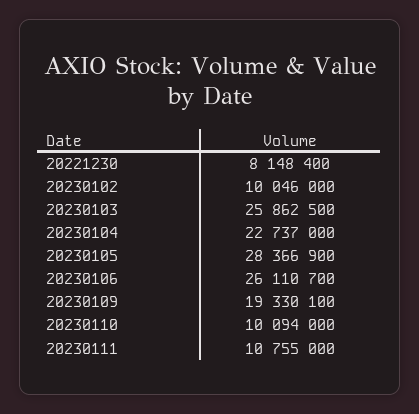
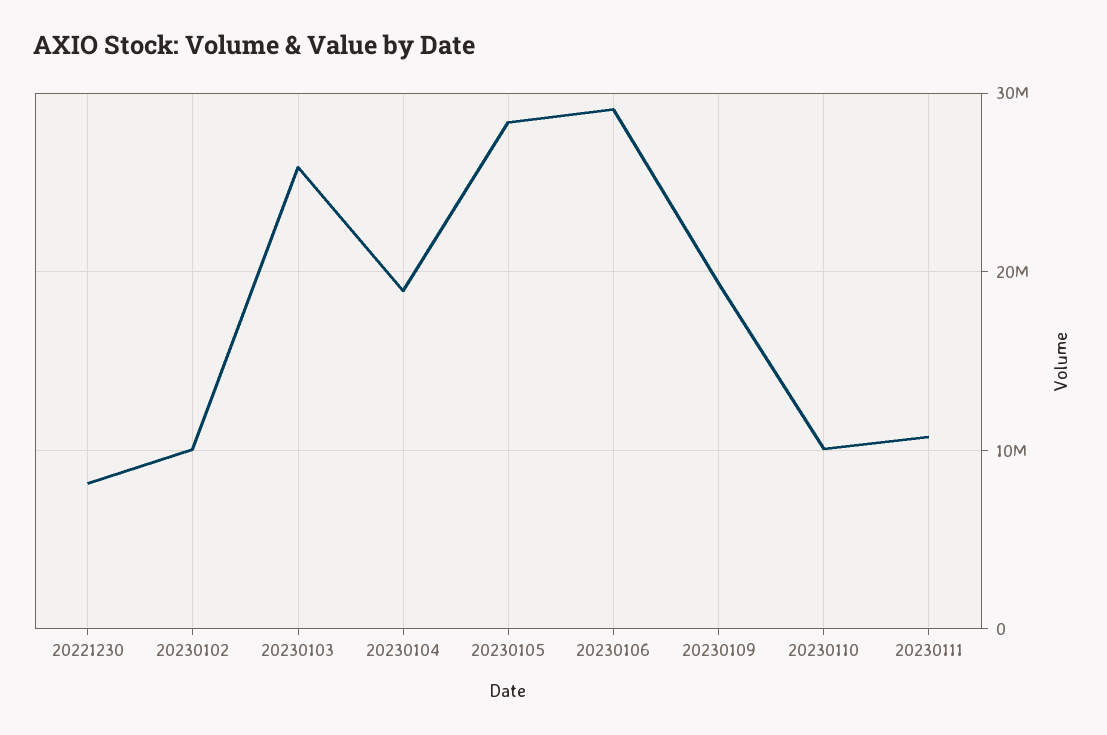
  {
    "20221230": 8148400,
    "20230102": 10046000,
    "20230103": 25862500,
-   "20230104": 22737000,
+   "20230104": 19000000,
    "20230105": 28366900,
-   "20230106": 26110700,
+   "20230106": 29000000,
    "20230109": 19330100,
    "20230110": 10094000,
    "20230111": 10755000
  }

